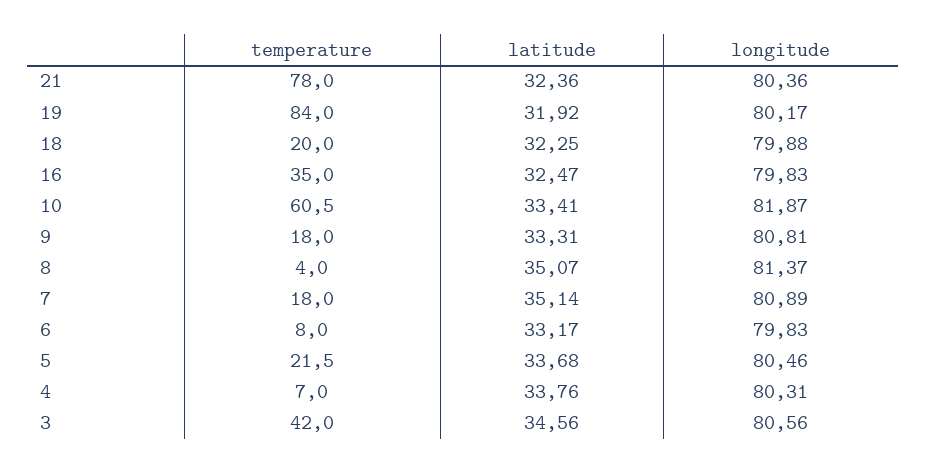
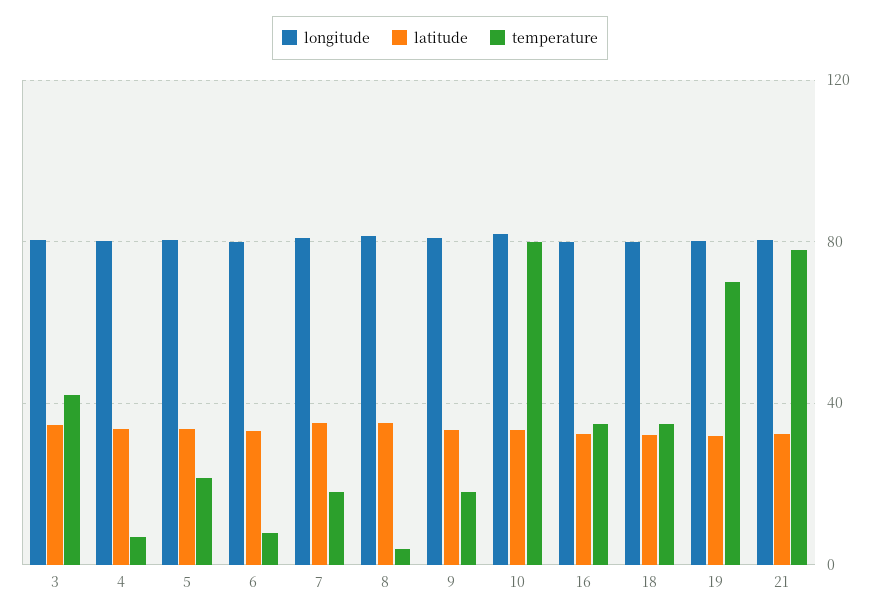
  {
    "temperature": {
      "21": 78,
-     "19": 84,
+     "19": 70,
-     "18": 20,
+     "18": 35,
      "16": 35,
-     "10": 60.5,
+     "10": 80,
      "9": 18,
      "8": 4,
      "7": 18,
      "6": 8,
      "5": 21.5,
      "4": 7,
      "3": 42
    },
    "latitude": {
      "21": 32.36,
      "19": 31.92,
      "18": 32.25,
      "16": 32.47,
      "10": 33.41,
      "9": 33.31,
      "8": 35.07,
      "7": 35.14,
      "6": 33.17,
      "5": 33.68,
      "4": 33.76,
      "3": 34.56
    },
    "longitude": {
      "21": 80.36,
      "19": 80.17,
      "18": 79.88,
      "16": 79.83,
      "10": 81.87,
      "9": 80.81,
      "8": 81.37,
      "7": 80.89,
      "6": 79.83,
      "5": 80.46,
      "4": 80.31,
      "3": 80.56
    }
  }

